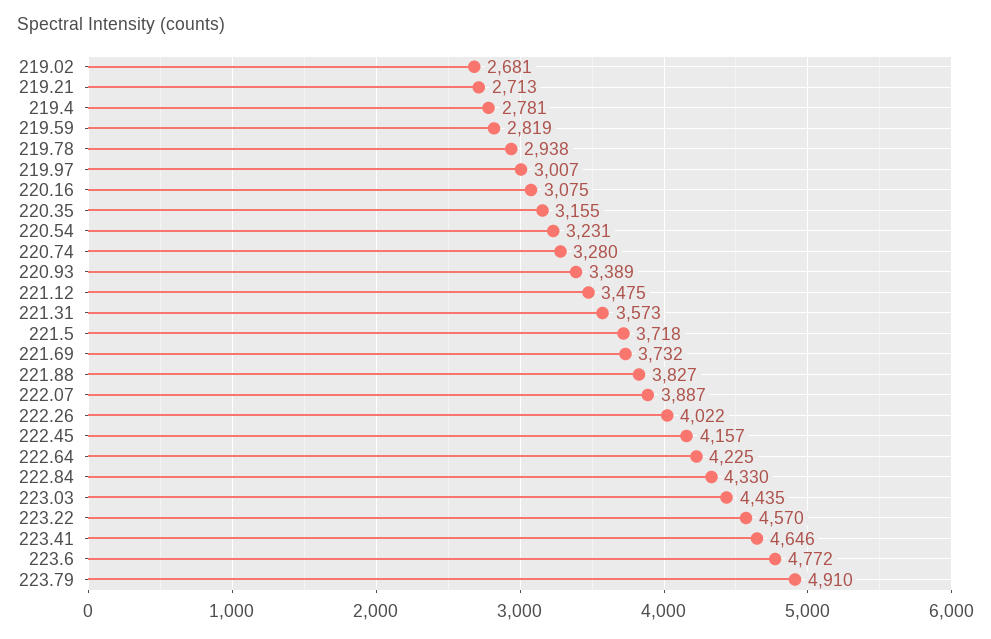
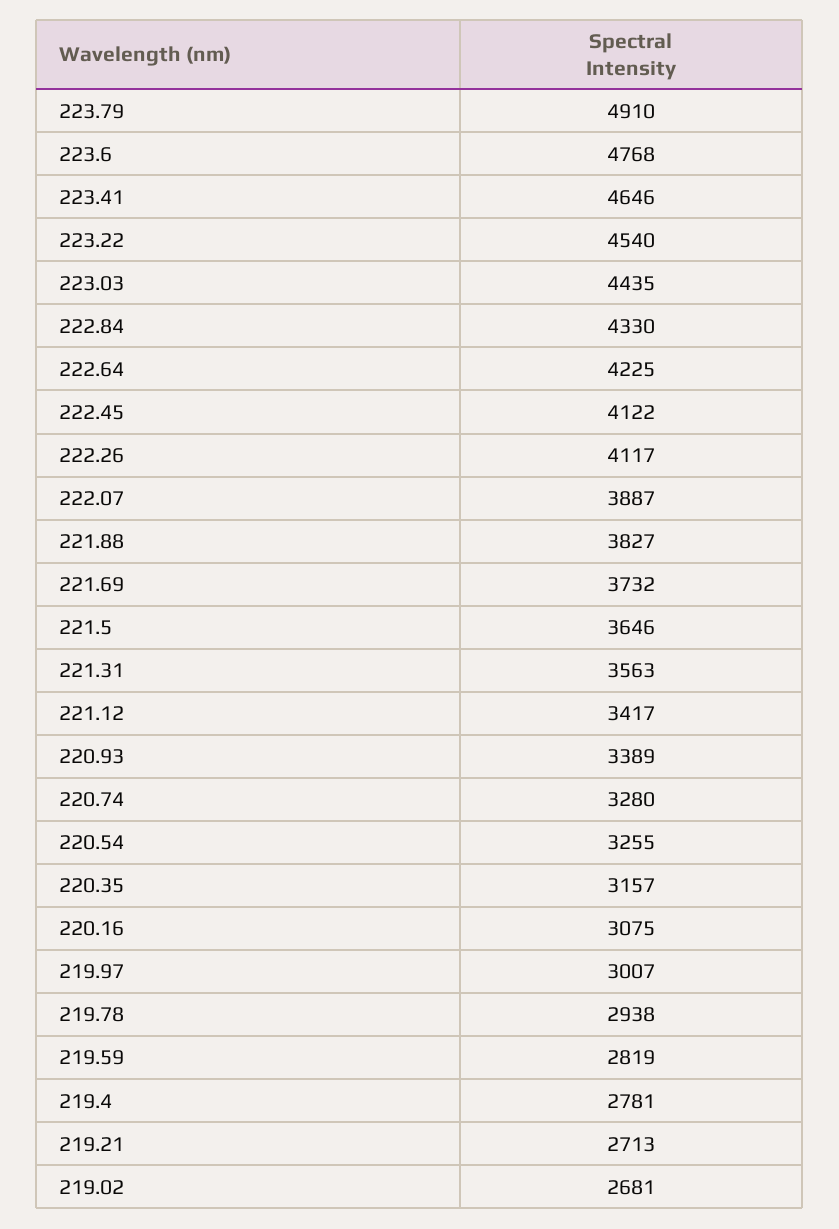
  {
    "219.02": 2681,
    "219.21": 2713,
    "219.4": 2781,
    "219.59": 2819,
    "219.78": 2938,
    "219.97": 3007,
    "220.16": 3075,
-   "220.35": 3155,
+   "220.35": 3157,
-   "220.54": 3231,
+   "220.54": 3255,
    "220.74": 3280,
    "220.93": 3389,
-   "221.12": 3475,
+   "221.12": 3417,
-   "221.31": 3573,
+   "221.31": 3563,
-   "221.5": 3718,
+   "221.5": 3646,
    "221.69": 3732,
    "221.88": 3827,
    "222.07": 3887,
-   "222.26": 4022,
+   "222.26": 4117,
-   "222.45": 4157,
+   "222.45": 4122,
    "222.64": 4225,
    "222.84": 4330,
    "223.03": 4435,
-   "223.22": 4570,
+   "223.22": 4540,
    "223.41": 4646,
-   "223.6": 4772,
+   "223.6": 4768,
    "223.79": 4910
  }

